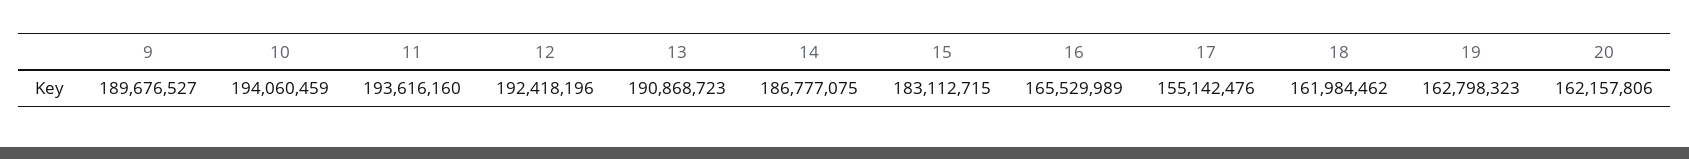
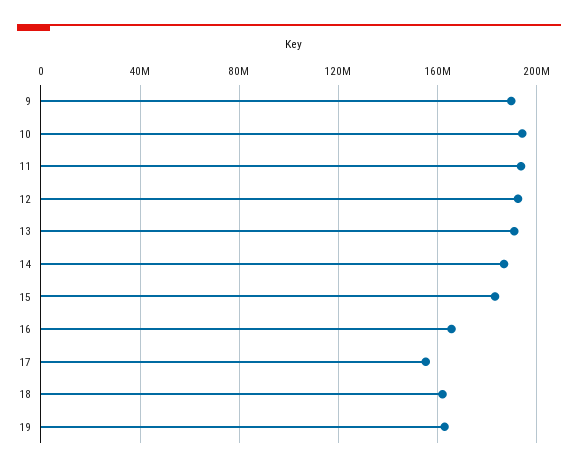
  {
    "9": 189676527,
    "10": 194060459,
    "11": 193616160,
    "12": 192418196,
    "13": 190868723,
    "14": 186777075,
    "15": 183112715,
    "16": 165529989,
    "17": 155142476,
    "18": 161984462,
-   "19": 162798323,
+   "19": 162798323
-   "20": 162157806
  }

